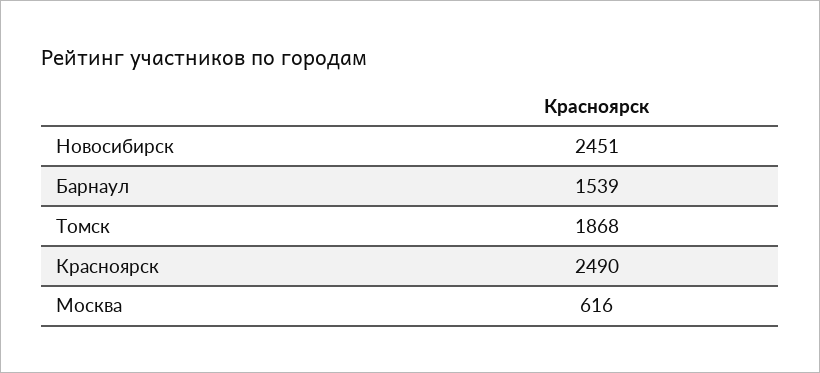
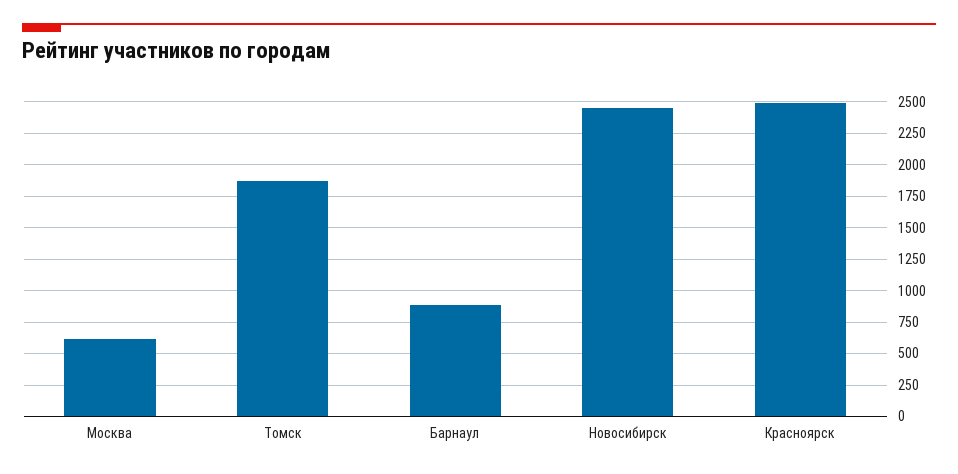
  {
    "Новосибирск": 2451,
-   "Барнаул": 1539,
+   "Барнаул": 900,
    "Томск": 1868,
    "Красноярск": 2490,
    "Москва": 616
  }

